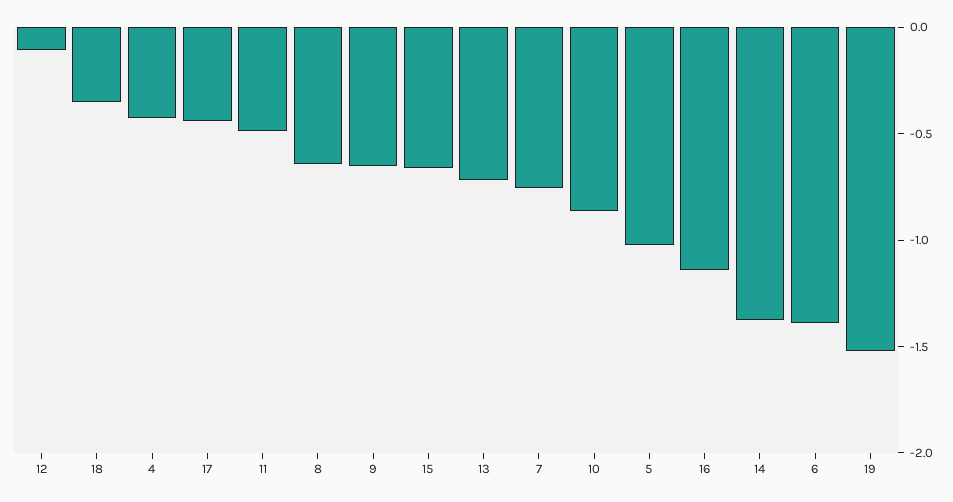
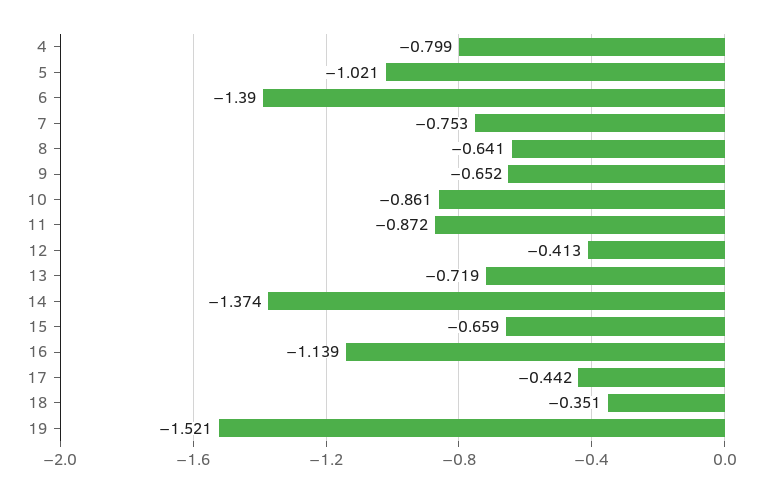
  {
-   "12": -0.1,
+   "12": -0.413,
    "18": -0.351,
-   "4": -0.4,
+   "4": -0.799,
    "17": -0.442,
-   "11": -0.5,
+   "11": -0.872,
    "8": -0.641,
    "9": -0.652,
    "15": -0.659,
    "13": -0.719,
    "7": -0.753,
    "10": -0.861,
    "5": -1.021,
    "16": -1.139,
    "14": -1.374,
    "6": -1.39,
    "19": -1.521
  }

